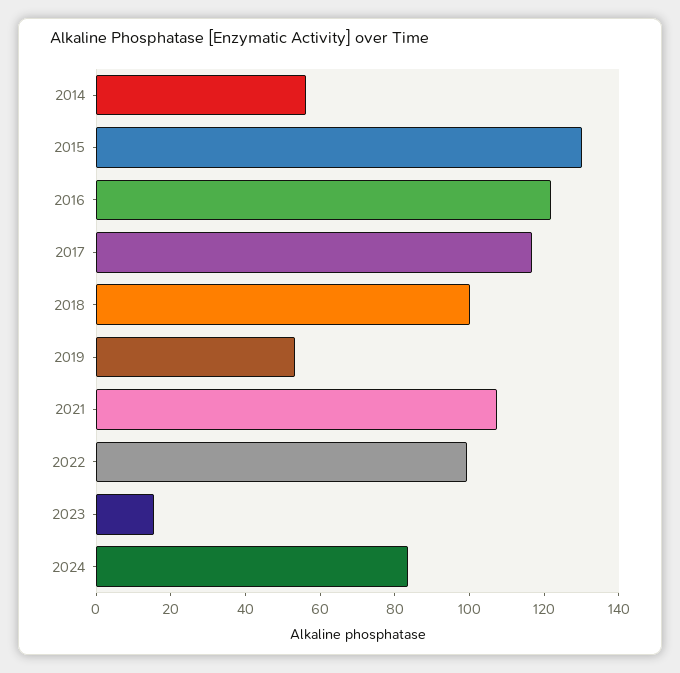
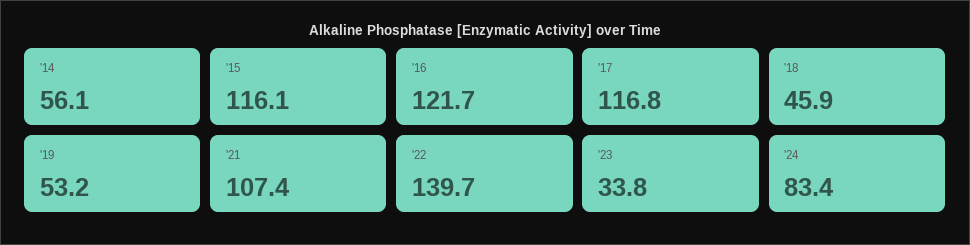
  {
    "2014": 56.1,
-   "2015": 130,
+   "2015": 116.1,
    "2016": 121.7,
    "2017": 116.8,
-   "2018": 100,
+   "2018": 45.9,
    "2019": 53.2,
    "2021": 107.4,
-   "2022": 100,
+   "2022": 139.7,
-   "2023": 15,
+   "2023": 33.8,
    "2024": 83.4
  }

